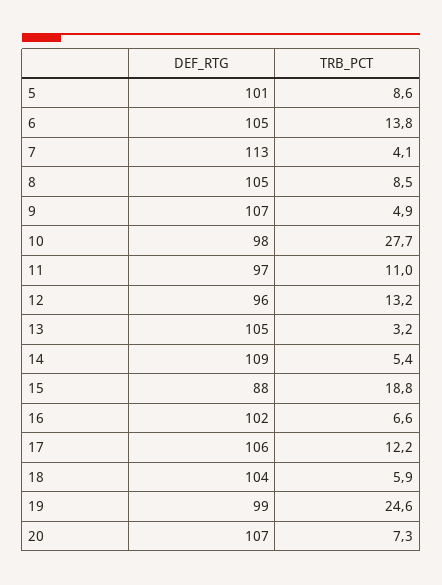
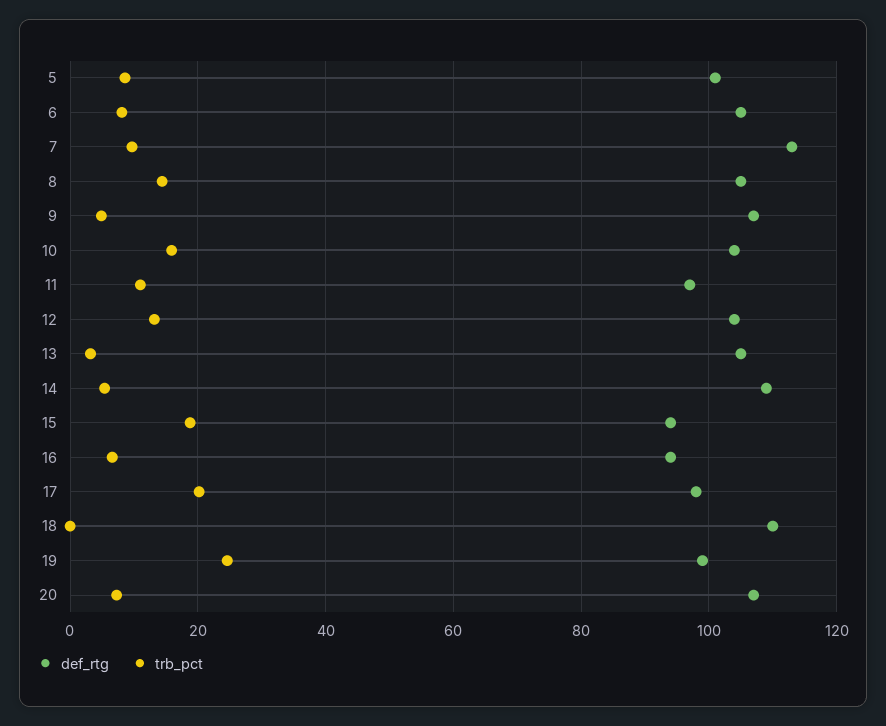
  {
    "DEF_RTG": {
      "5": 101,
      "6": 105,
      "7": 113,
      "8": 105,
      "9": 107,
-     "10": 98,
+     "10": 104,
      "11": 97,
-     "12": 96,
+     "12": 104,
      "13": 105,
      "14": 109,
-     "15": 88,
+     "15": 94,
-     "16": 102,
+     "16": 94,
-     "17": 106,
+     "17": 98,
-     "18": 104,
+     "18": 110,
      "19": 99,
      "20": 107
    },
    "TRB_PCT": {
      "5": 8.6,
-     "6": 13.8,
+     "6": 8,
-     "7": 4.1,
+     "7": 10,
-     "8": 8.5,
+     "8": 14,
      "9": 4.9,
-     "10": 27.7,
+     "10": 16,
      "11": 11,
      "12": 13.2,
      "13": 3.2,
      "14": 5.4,
      "15": 18.8,
      "16": 6.6,
-     "17": 12.2,
+     "17": 20,
-     "18": 5.9,
+     "18": 0,
      "19": 24.6,
      "20": 7.3
    }
  }

